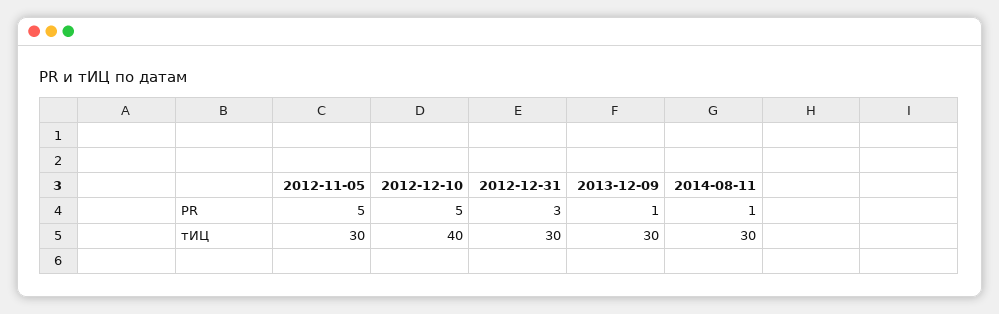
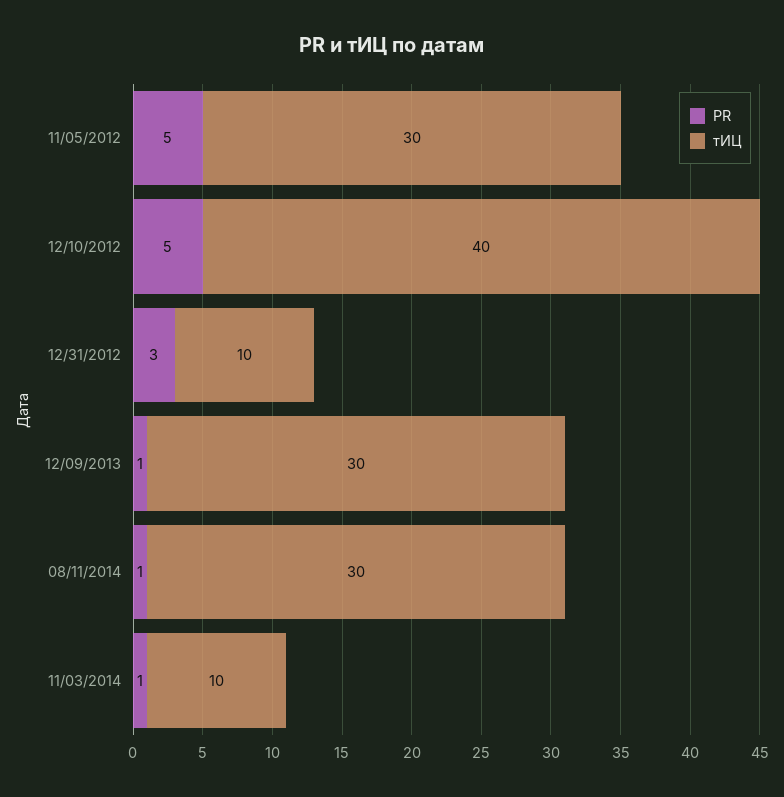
  {
    "PR": {
      "2012-11-05": 5,
      "2012-12-10": 5,
      "2012-12-31": 3,
      "2013-12-09": 1,
-     "2014-08-11": 1
+     "2014-08-11": 1,
+     "11/03/2014": 1
    },
    "тИЦ": {
      "2012-11-05": 30,
      "2012-12-10": 40,
-     "2012-12-31": 30,
+     "2012-12-31": 10,
      "2013-12-09": 30,
-     "2014-08-11": 30
+     "2014-08-11": 30,
+     "11/03/2014": 10
    }
  }

